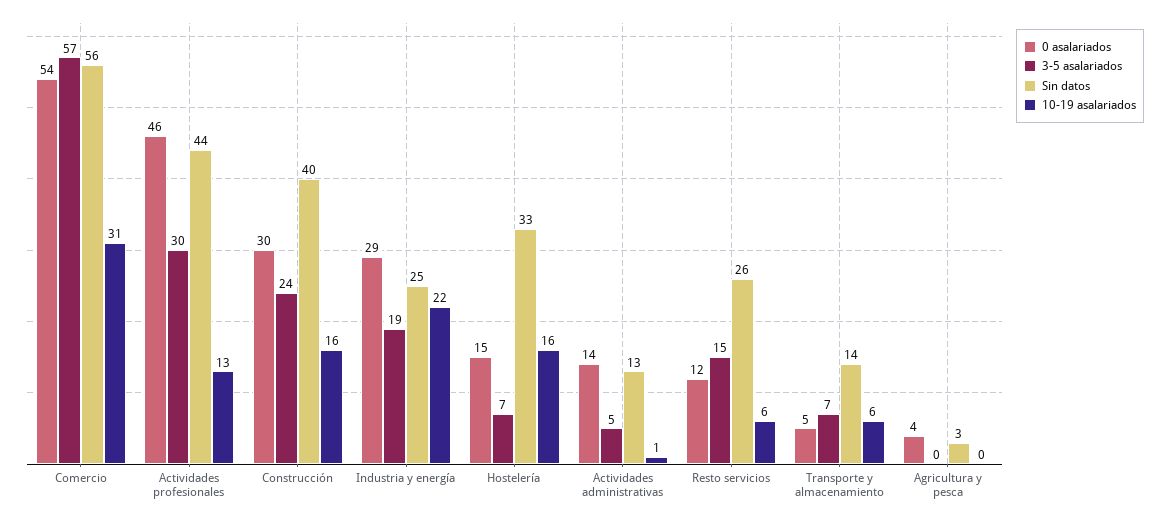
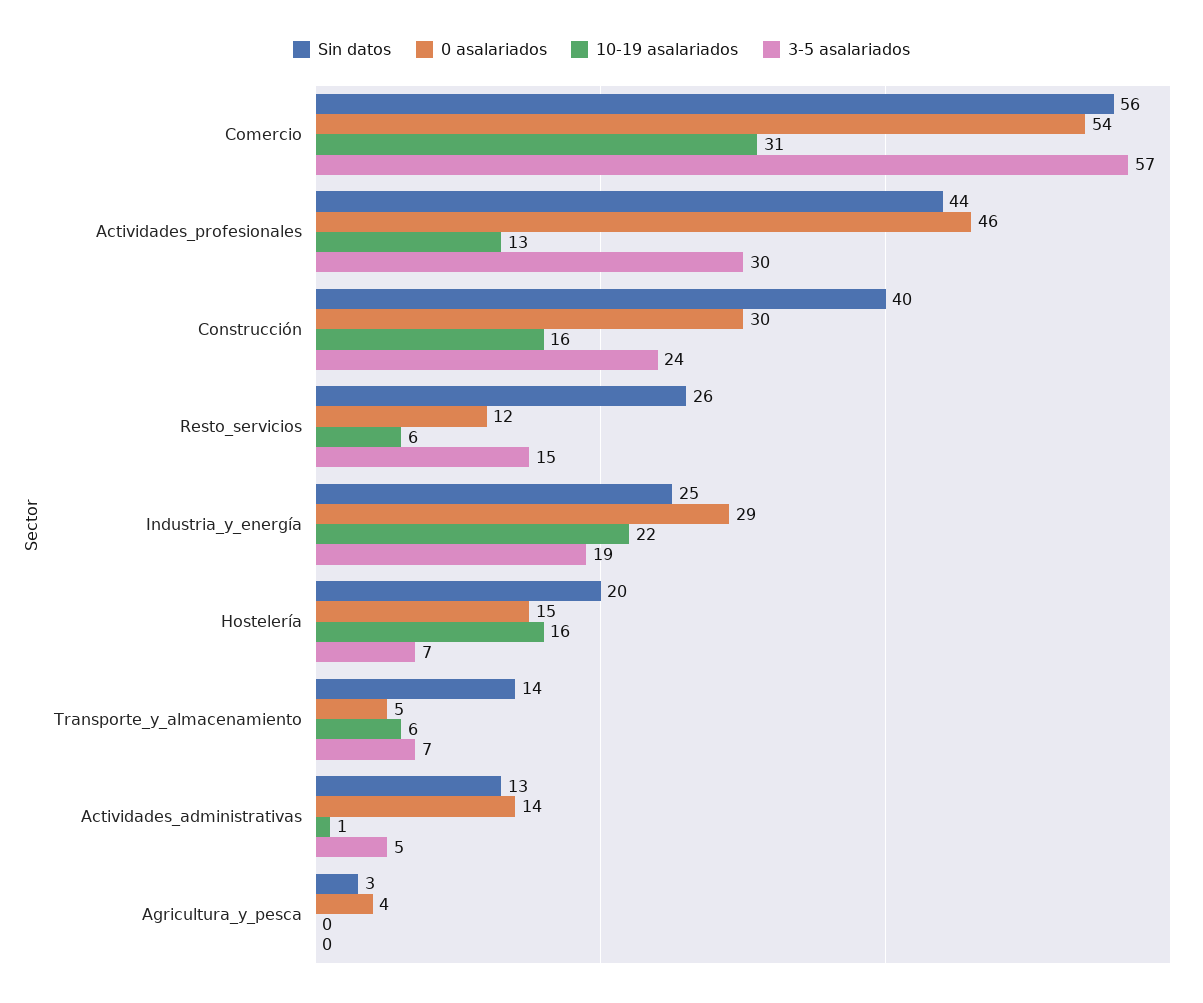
  {
    "0 asalariados": {
      "Comercio": 54,
      "Actividades profesionales": 46,
      "Construcción": 30,
      "Industria y energía": 29,
      "Hostelería": 15,
      "Actividades administrativas": 14,
      "Resto servicios": 12,
      "Transporte y almacenamiento": 5,
      "Agricultura y pesca": 4
    },
    "3-5 asalariados": {
      "Comercio": 57,
      "Actividades profesionales": 30,
      "Construcción": 24,
      "Industria y energía": 19,
      "Hostelería": 7,
      "Actividades administrativas": 5,
      "Resto servicios": 15,
      "Transporte y almacenamiento": 7,
      "Agricultura y pesca": 0
    },
    "Sin datos": {
      "Comercio": 56,
      "Actividades profesionales": 44,
      "Construcción": 40,
      "Industria y energía": 25,
-     "Hostelería": 33,
+     "Hostelería": 20,
      "Actividades administrativas": 13,
      "Resto servicios": 26,
      "Transporte y almacenamiento": 14,
      "Agricultura y pesca": 3
    },
    "10-19 asalariados": {
      "Comercio": 31,
      "Actividades profesionales": 13,
      "Construcción": 16,
      "Industria y energía": 22,
      "Hostelería": 16,
      "Actividades administrativas": 1,
      "Resto servicios": 6,
      "Transporte y almacenamiento": 6,
      "Agricultura y pesca": 0
    }
  }

